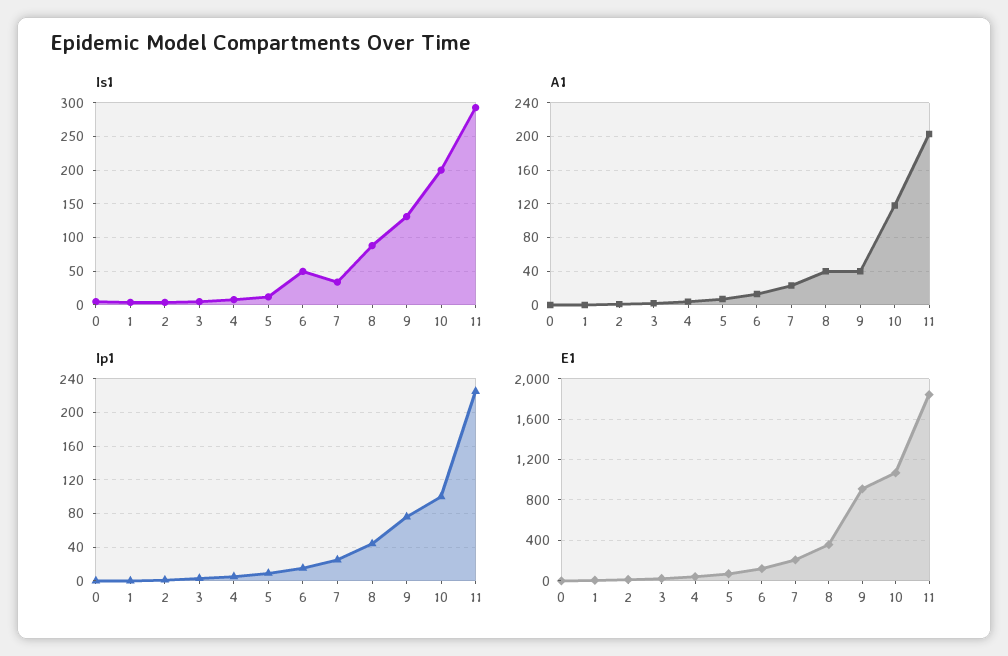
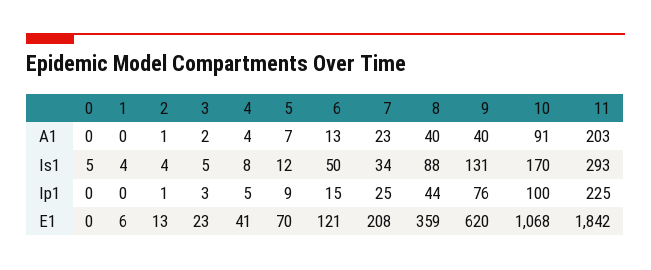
  {
    "Is1": {
      "0": 5,
      "1": 4,
      "2": 4,
      "3": 5,
      "4": 8,
      "5": 12,
      "6": 50,
      "7": 34,
      "8": 88,
      "9": 131,
-     "10": 200,
+     "10": 170,
      "11": 293
    },
    "A1": {
      "0": 0,
      "1": 0,
      "2": 1,
      "3": 2,
      "4": 4,
      "5": 7,
      "6": 13,
      "7": 23,
      "8": 40,
      "9": 40,
-     "10": 120,
+     "10": 91,
      "11": 203
    },
    "Ip1": {
      "0": 0,
      "1": 0,
      "2": 1,
      "3": 3,
      "4": 5,
      "5": 9,
      "6": 15,
      "7": 25,
      "8": 44,
      "9": 76,
      "10": 100,
      "11": 225
    },
    "E1": {
      "0": 0,
      "1": 6,
      "2": 13,
      "3": 23,
      "4": 41,
      "5": 70,
      "6": 121,
      "7": 208,
      "8": 359,
-     "9": 900,
+     "9": 620,
      "10": 1068,
      "11": 1842
    }
  }

